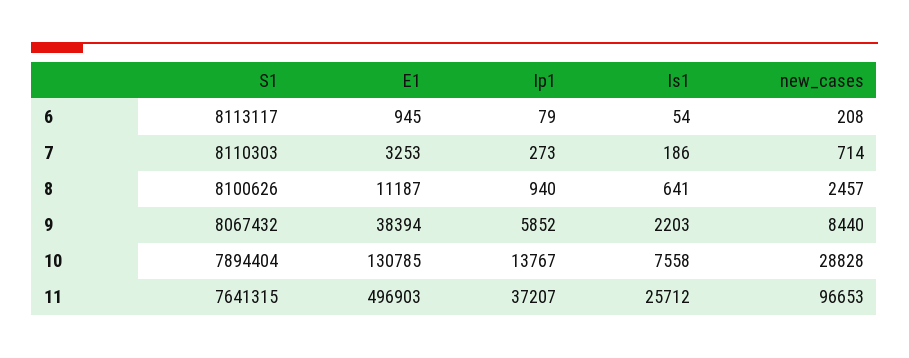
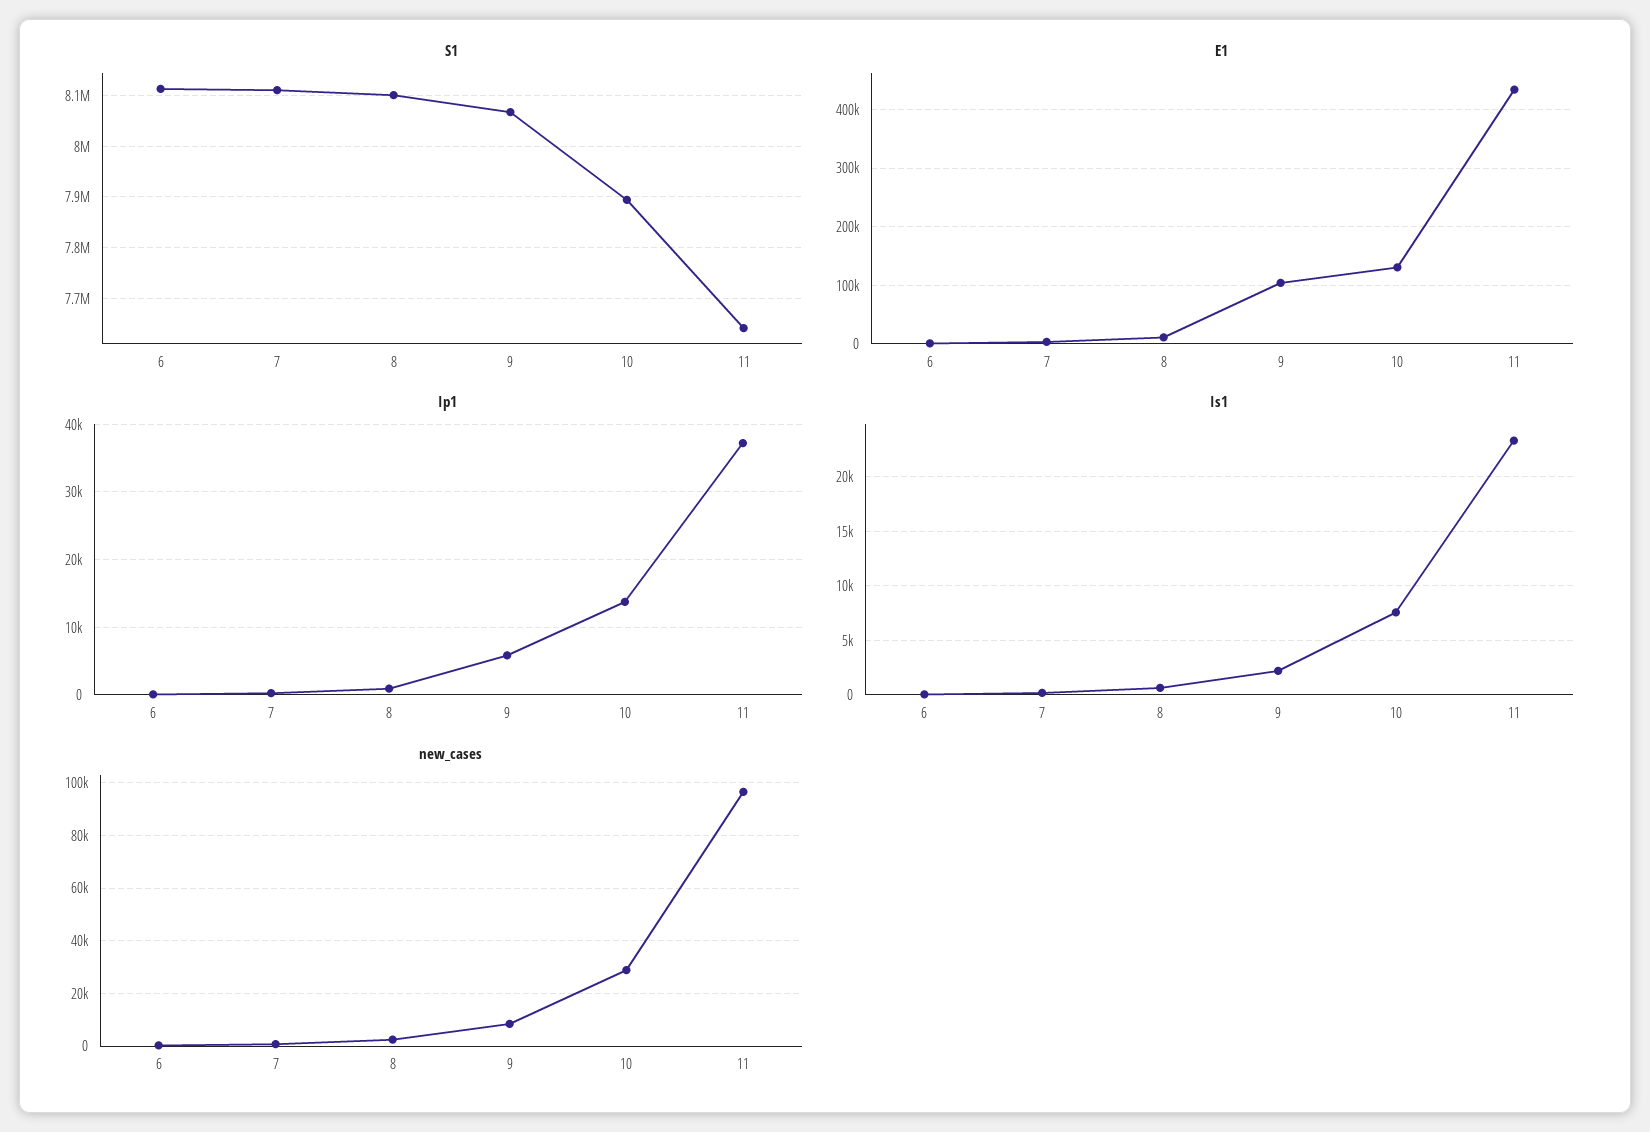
  {
    "S1": {
      "6": 8113117,
      "7": 8110303,
      "8": 8100626,
      "9": 8067432,
      "10": 7894404,
      "11": 7641315
    },
    "E1": {
      "6": 945,
      "7": 3253,
      "8": 11187,
-     "9": 38394,
+     "9": 100000,
      "10": 130785,
-     "11": 496903
+     "11": 440000
    },
    "Ip1": {
      "6": 79,
      "7": 273,
      "8": 940,
      "9": 5852,
      "10": 13767,
      "11": 37207
    },
    "Is1": {
      "6": 54,
      "7": 186,
      "8": 641,
      "9": 2203,
      "10": 7558,
-     "11": 25712
+     "11": 23000
    },
    "new_cases": {
      "6": 208,
      "7": 714,
      "8": 2457,
      "9": 8440,
      "10": 28828,
      "11": 96653
    }
  }

